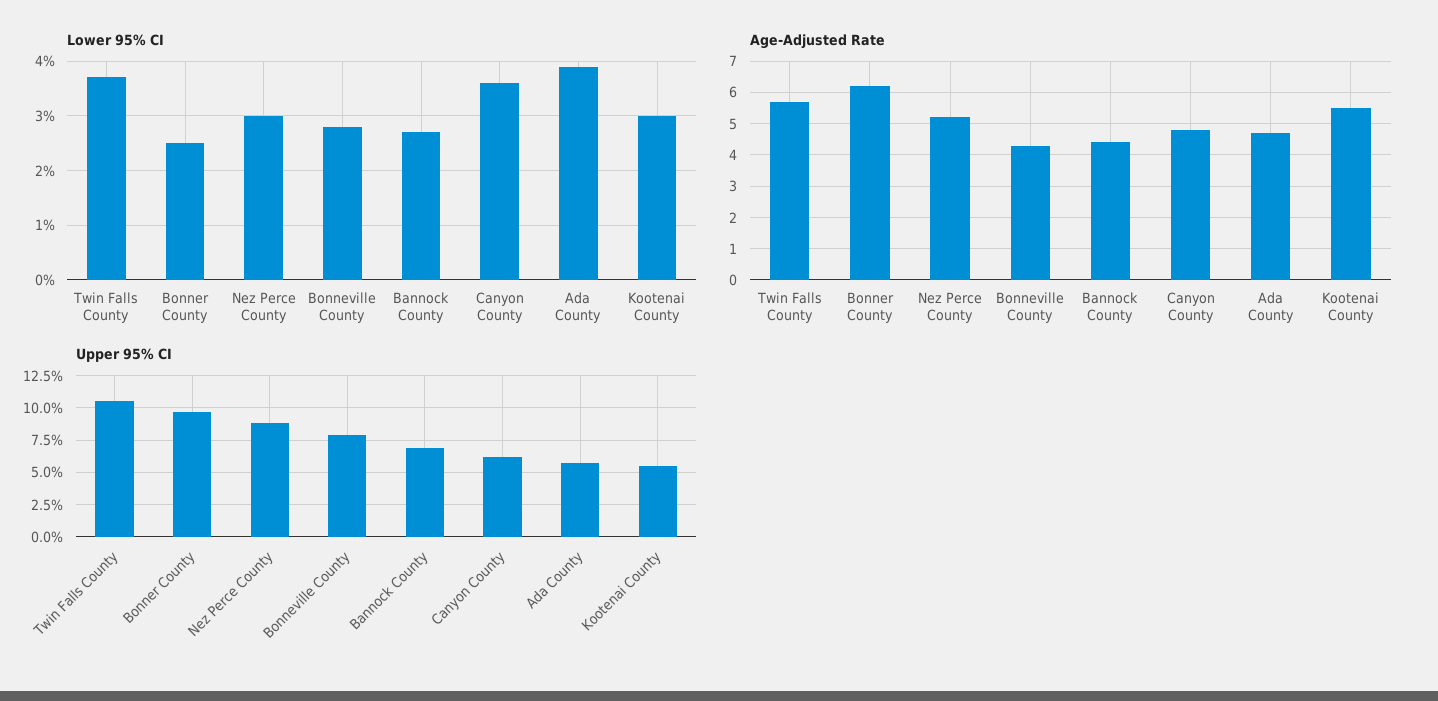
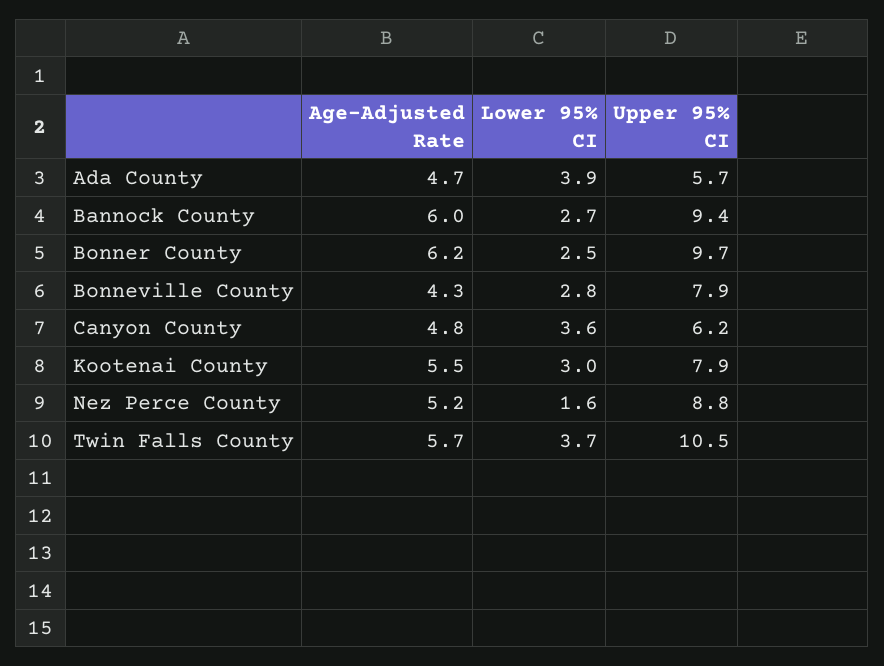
  {
    "Lower 95% CI": {
      "Twin Falls County": 3.7,
      "Bonner County": 2.5,
-     "Nez Perce County": 3,
+     "Nez Perce County": 1.6,
      "Bonneville County": 2.8,
      "Bannock County": 2.7,
      "Canyon County": 3.6,
      "Ada County": 3.9,
      "Kootenai County": 3
    },
    "Age-Adjusted Rate": {
      "Twin Falls County": 5.7,
      "Bonner County": 6.2,
      "Nez Perce County": 5.2,
      "Bonneville County": 4.3,
-     "Bannock County": 4.5,
+     "Bannock County": 6,
      "Canyon County": 4.8,
      "Ada County": 4.7,
      "Kootenai County": 5.5
    },
    "Upper 95% CI": {
      "Twin Falls County": 10.5,
      "Bonner County": 9.7,
      "Nez Perce County": 8.8,
      "Bonneville County": 7.9,
-     "Bannock County": 7,
+     "Bannock County": 9.4,
      "Canyon County": 6.2,
      "Ada County": 5.7,
-     "Kootenai County": 5.5
+     "Kootenai County": 7.9
    }
  }

